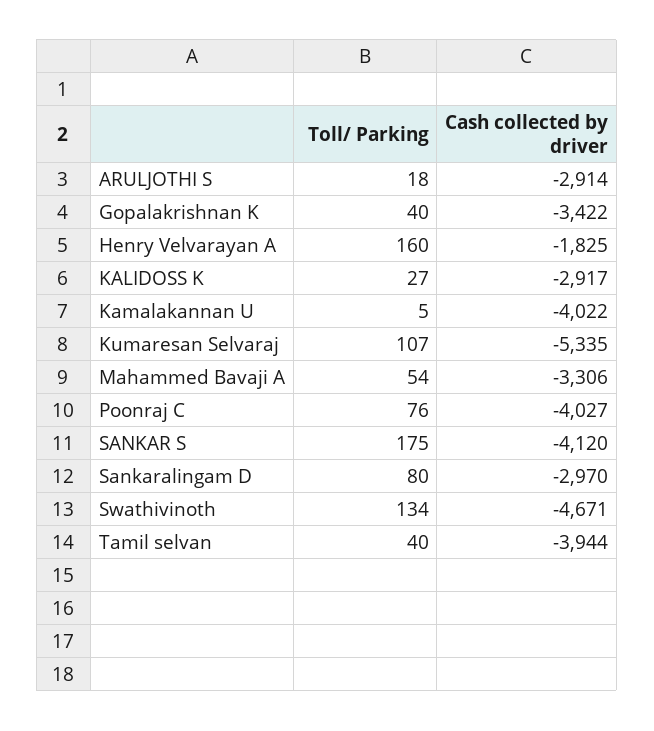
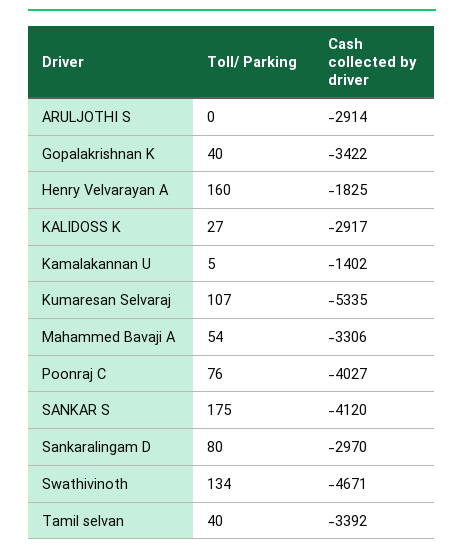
  {
    "Toll/ Parking": {
-     "ARULJOTHI S": 18,
+     "ARULJOTHI S": 0,
      "Gopalakrishnan K": 40,
      "Henry Velvarayan A": 160,
      "KALIDOSS K": 27,
      "Kamalakannan U": 5,
      "Kumaresan Selvaraj": 107,
      "Mahammed Bavaji A": 54,
      "Poonraj C": 76,
      "SANKAR S": 175,
      "Sankaralingam D": 80,
      "Swathivinoth": 134,
      "Tamil selvan": 40
    },
    "Cash collected by driver": {
      "ARULJOTHI S": -2914,
      "Gopalakrishnan K": -3422,
      "Henry Velvarayan A": -1825,
      "KALIDOSS K": -2917,
-     "Kamalakannan U": -4022,
+     "Kamalakannan U": -1402,
      "Kumaresan Selvaraj": -5335,
      "Mahammed Bavaji A": -3306,
      "Poonraj C": -4027,
      "SANKAR S": -4120,
      "Sankaralingam D": -2970,
      "Swathivinoth": -4671,
-     "Tamil selvan": -3944
+     "Tamil selvan": -3392
    }
  }

